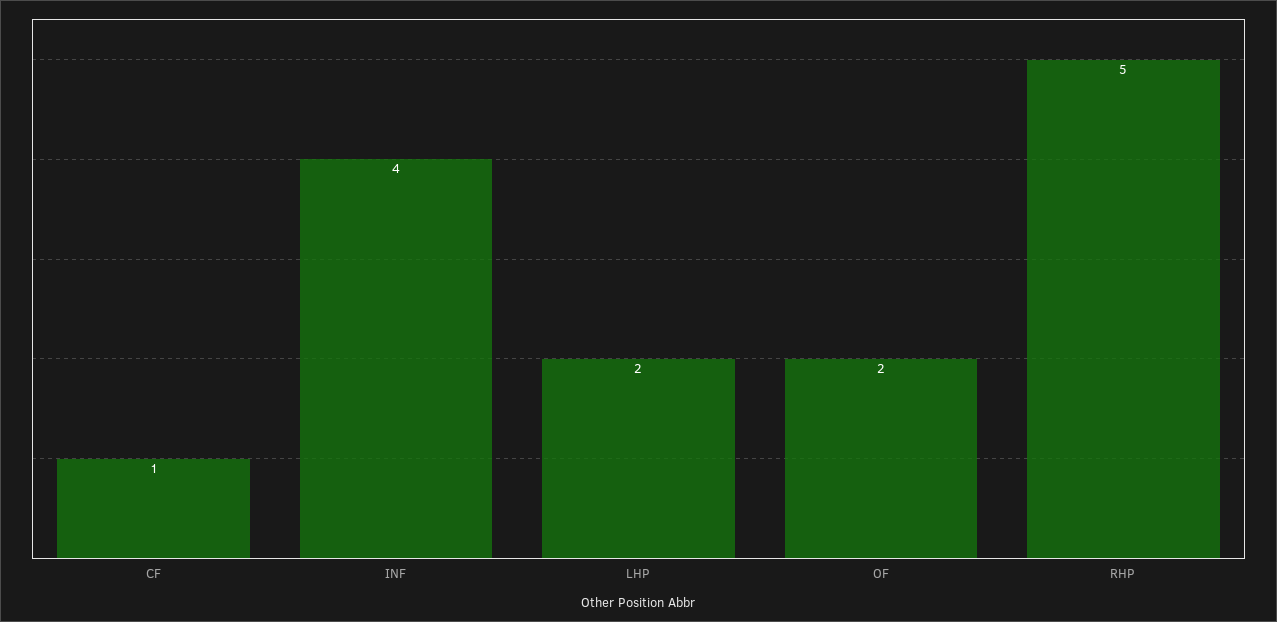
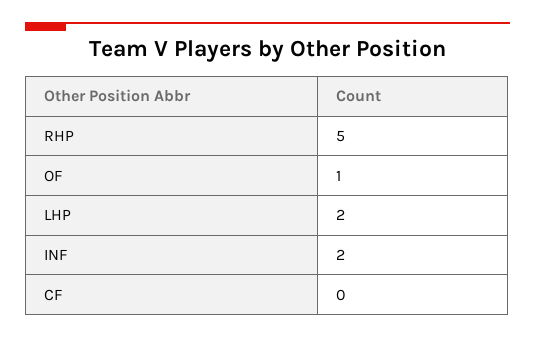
  {
-   "CF": 1,
+   "CF": 0,
-   "INF": 4,
+   "INF": 2,
    "LHP": 2,
-   "OF": 2,
+   "OF": 1,
    "RHP": 5
  }

